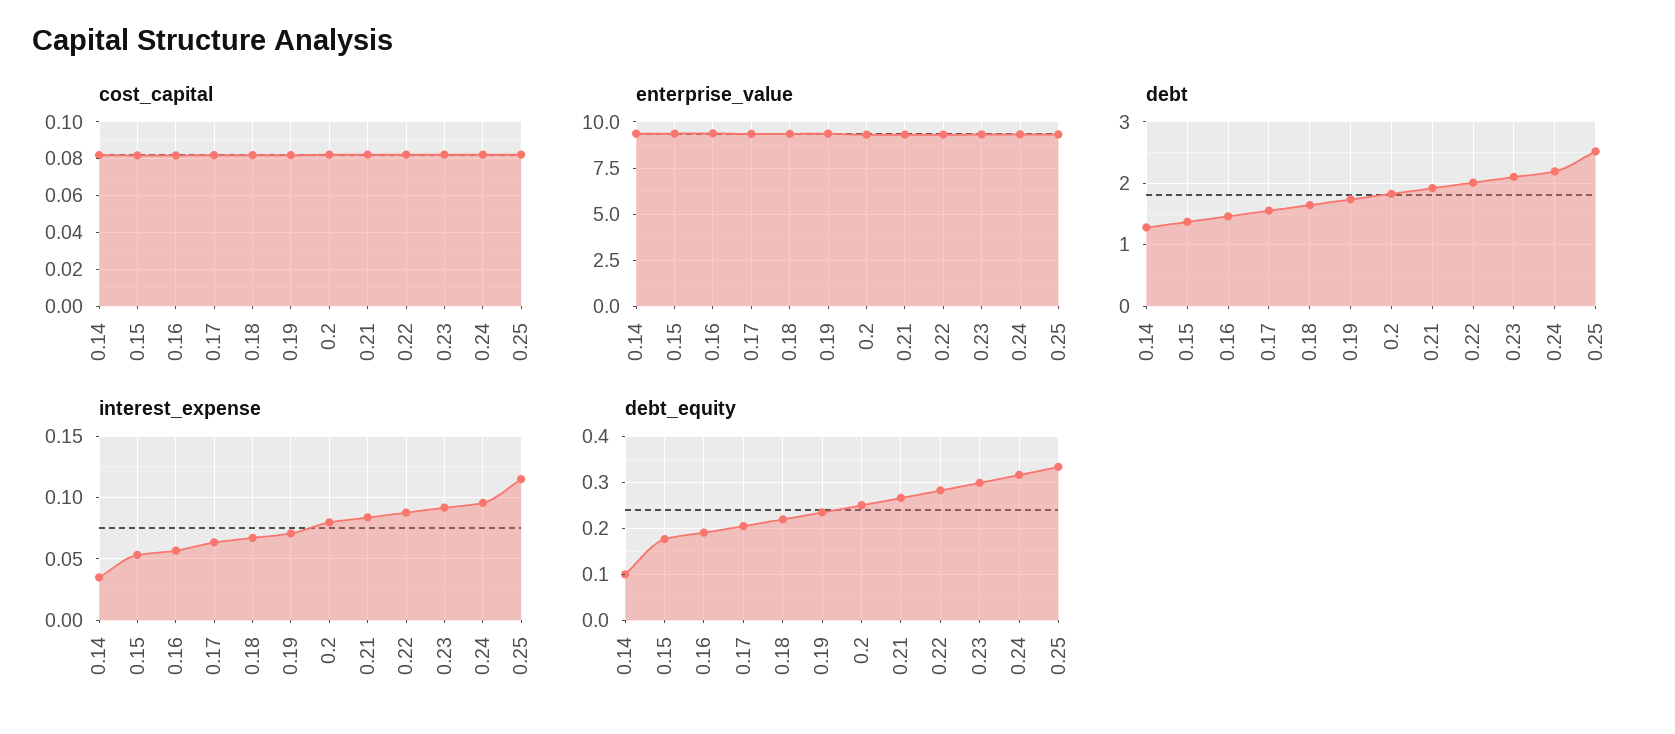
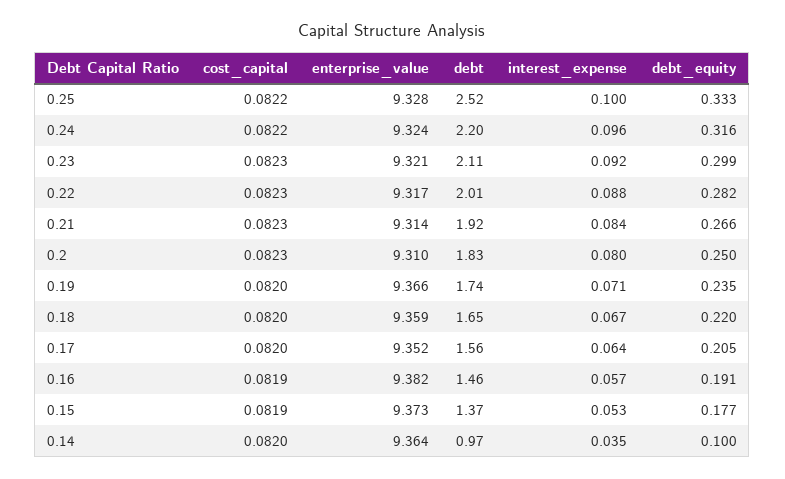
  {
    "cost_capital": {
      "0.14": 0.082,
      "0.15": 0.0819,
      "0.16": 0.0819,
      "0.17": 0.082,
      "0.18": 0.082,
      "0.19": 0.082,
      "0.2": 0.0823,
      "0.21": 0.0823,
      "0.22": 0.0823,
      "0.23": 0.0823,
      "0.24": 0.0822,
      "0.25": 0.0822
    },
    "enterprise_value": {
      "0.14": 9.364,
      "0.15": 9.373,
      "0.16": 9.382,
      "0.17": 9.352,
      "0.18": 9.359,
      "0.19": 9.366,
      "0.2": 9.31,
      "0.21": 9.314,
      "0.22": 9.317,
      "0.23": 9.321,
      "0.24": 9.324,
      "0.25": 9.328
    },
    "debt": {
-     "0.14": 1.3,
+     "0.14": 0.97,
      "0.15": 1.37,
      "0.16": 1.46,
      "0.17": 1.56,
      "0.18": 1.65,
      "0.19": 1.74,
      "0.2": 1.83,
      "0.21": 1.92,
      "0.22": 2.01,
      "0.23": 2.11,
      "0.24": 2.2,
      "0.25": 2.52
    },
    "interest_expense": {
      "0.14": 0.035,
      "0.15": 0.053,
      "0.16": 0.057,
      "0.17": 0.064,
      "0.18": 0.067,
      "0.19": 0.071,
      "0.2": 0.08,
      "0.21": 0.084,
      "0.22": 0.088,
      "0.23": 0.092,
      "0.24": 0.096,
-     "0.25": 0.115
+     "0.25": 0.1
    },
    "debt_equity": {
      "0.14": 0.1,
      "0.15": 0.177,
      "0.16": 0.191,
      "0.17": 0.205,
      "0.18": 0.22,
      "0.19": 0.235,
      "0.2": 0.25,
      "0.21": 0.266,
      "0.22": 0.282,
      "0.23": 0.299,
      "0.24": 0.316,
      "0.25": 0.333
    }
  }

